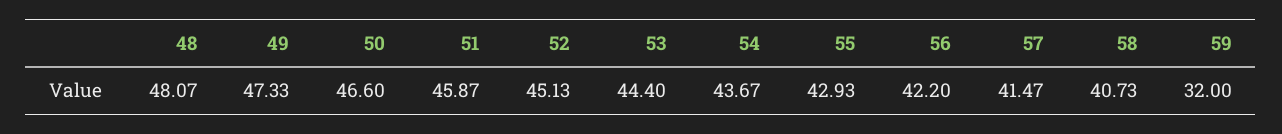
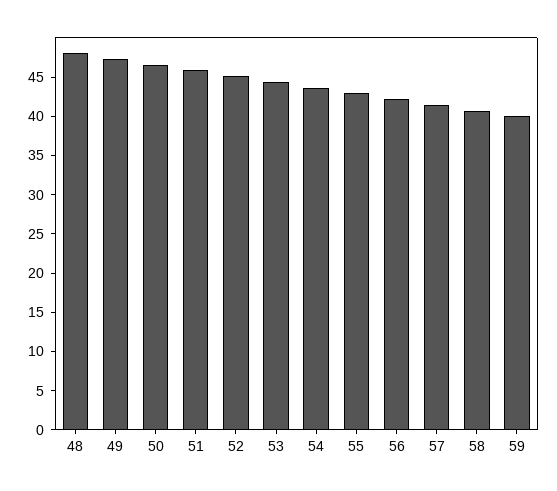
  {
    "48": 48.07,
    "49": 47.33,
    "50": 46.6,
    "51": 45.87,
    "52": 45.13,
    "53": 44.4,
    "54": 43.67,
    "55": 42.93,
    "56": 42.2,
    "57": 41.47,
    "58": 40.73,
-   "59": 32
+   "59": 40
  }

